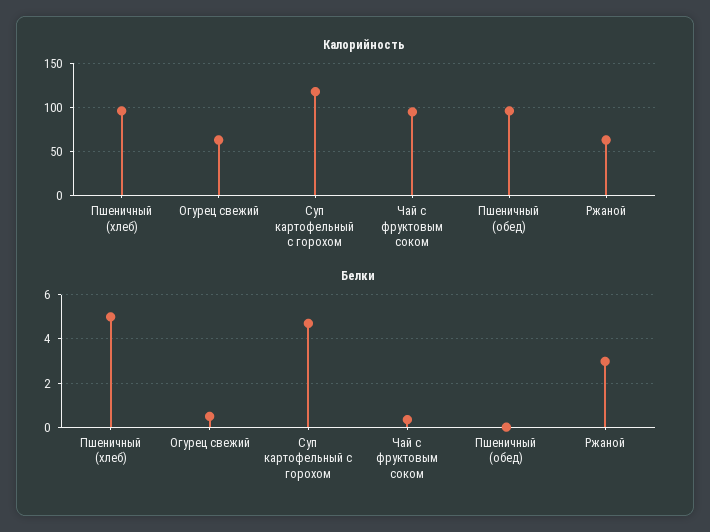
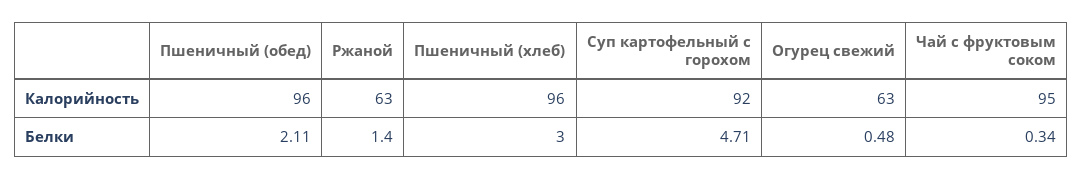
  {
    "Калорийность": {
      "Пшеничный (хлеб)": 96,
      "Огурец свежий": 63,
-     "Суп картофельный с горохом": 120,
+     "Суп картофельный с горохом": 92,
      "Чай с фруктовым соком": 95,
      "Пшеничный (обед)": 96,
      "Ржаной": 63
    },
    "Белки": {
-     "Пшеничный (хлеб)": 5,
+     "Пшеничный (хлеб)": 3,
      "Огурец свежий": 0.48,
      "Суп картофельный с горохом": 4.71,
      "Чай с фруктовым соком": 0.34,
-     "Пшеничный (обед)": 0,
+     "Пшеничный (обед)": 2.11,
-     "Ржаной": 3
+     "Ржаной": 1.4
    }
  }

